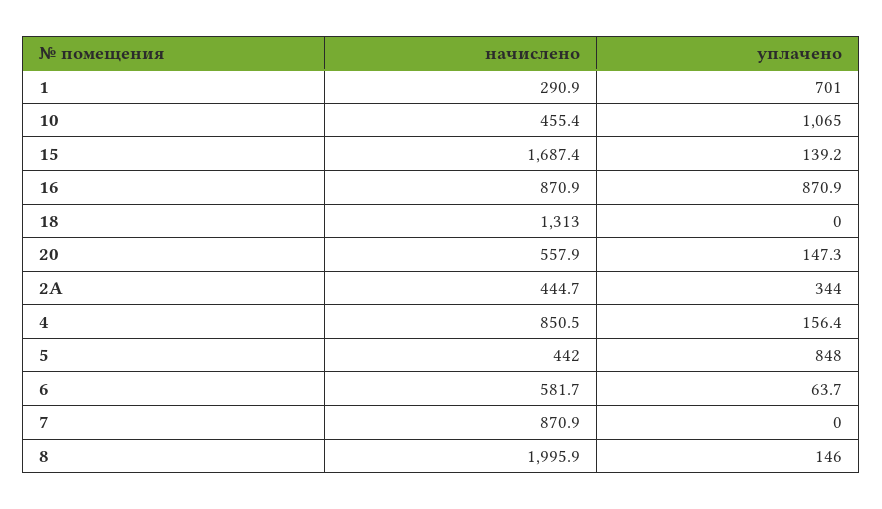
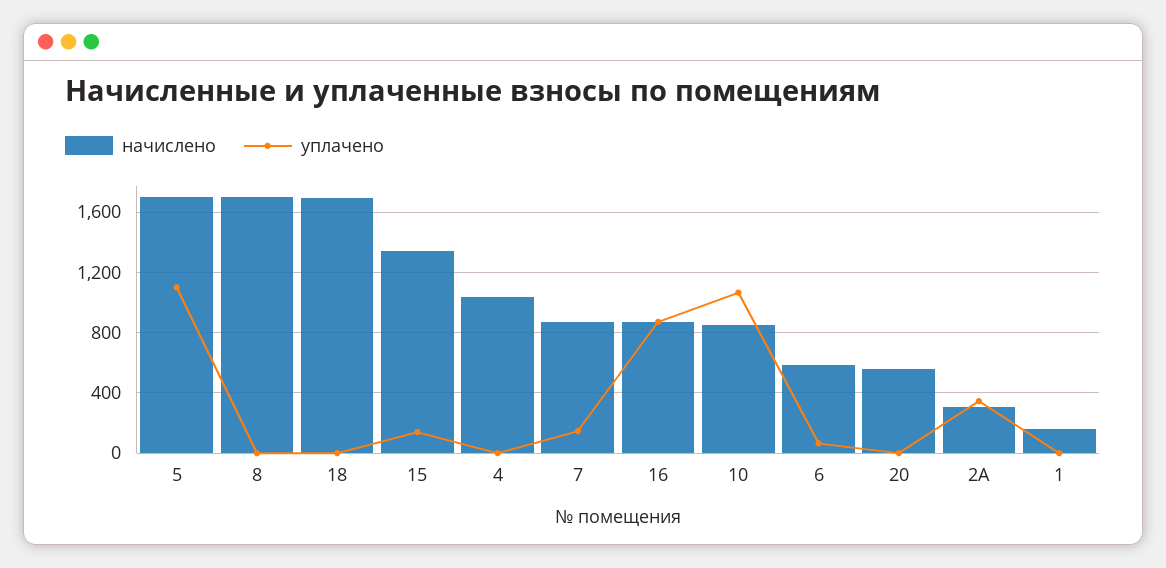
  {
    "начислено": {
-     "1": 290.9,
+     "1": 150,
-     "10": 455.4,
+     "10": 850,
-     "15": 1687.4,
+     "15": 1350,
      "16": 870.9,
-     "18": 1313,
+     "18": 1700,
      "20": 557.9,
-     "2А": 444.7,
+     "2А": 300,
-     "4": 850.5,
+     "4": 1050,
-     "5": 442,
+     "5": 1700,
      "6": 581.7,
      "7": 870.9,
-     "8": 1995.9
+     "8": 1700
    },
    "уплачено": {
-     "1": 701,
+     "1": 0,
      "10": 1065,
      "15": 139.2,
      "16": 870.9,
      "18": 0,
-     "20": 147.3,
+     "20": 0,
      "2А": 344,
-     "4": 156.4,
+     "4": 0,
-     "5": 848,
+     "5": 1100,
      "6": 63.7,
-     "7": 0,
+     "7": 150,
-     "8": 146
+     "8": 0
    }
  }

